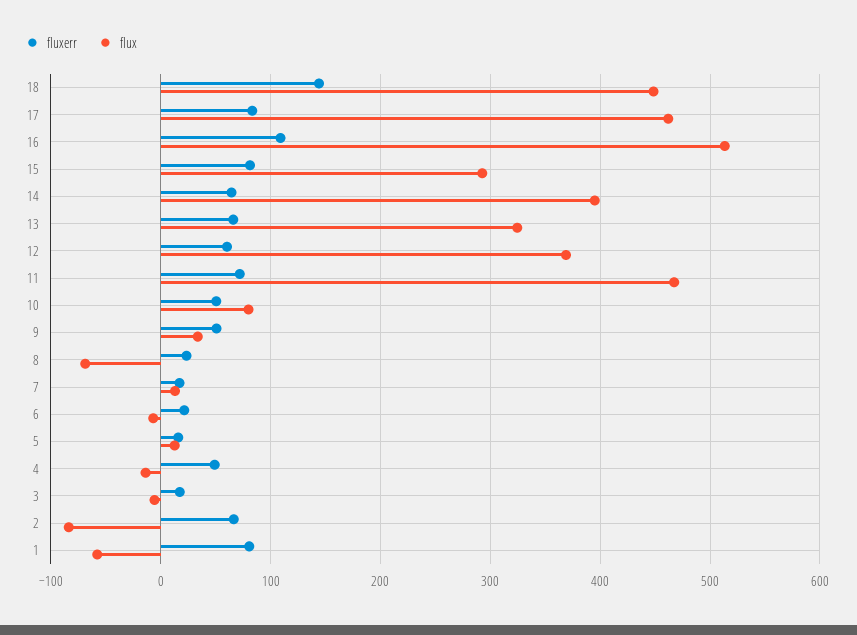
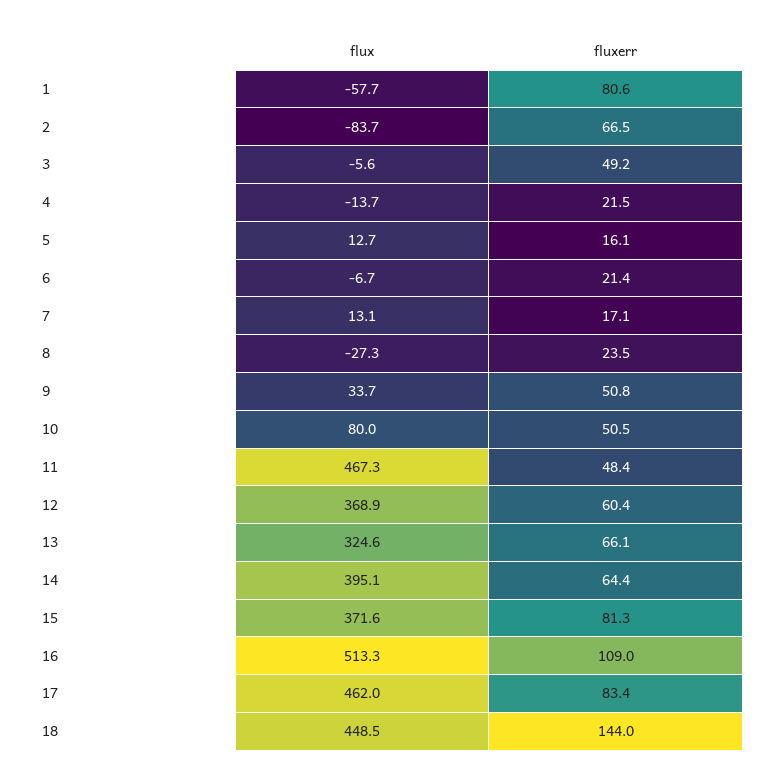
  {
    "fluxerr": {
      "18": 144,
      "17": 83.4,
      "16": 109,
      "15": 81.3,
      "14": 64.4,
      "13": 66.1,
      "12": 60.4,
-     "11": 70,
+     "11": 48.4,
      "10": 50.5,
      "9": 50.8,
      "8": 23.5,
      "7": 17.1,
      "6": 21.4,
      "5": 16.1,
-     "4": 50,
+     "4": 21.5,
-     "3": 20,
+     "3": 49.2,
      "2": 66.5,
      "1": 80.6
    },
    "flux": {
      "18": 448.5,
      "17": 462,
      "16": 513.3,
-     "15": 290,
+     "15": 371.6,
      "14": 395.1,
      "13": 324.6,
      "12": 368.9,
      "11": 467.3,
      "10": 80,
      "9": 33.7,
-     "8": -70,
+     "8": -27.3,
      "7": 13.1,
      "6": -6.7,
      "5": 12.7,
      "4": -13.7,
      "3": -5.6,
      "2": -83.7,
      "1": -57.7
    }
  }

